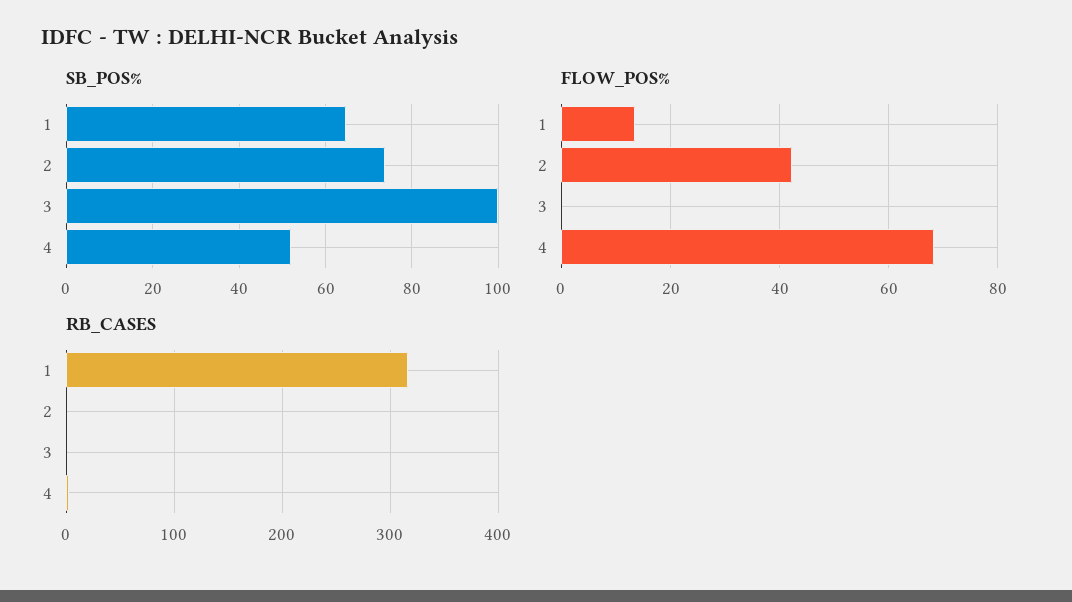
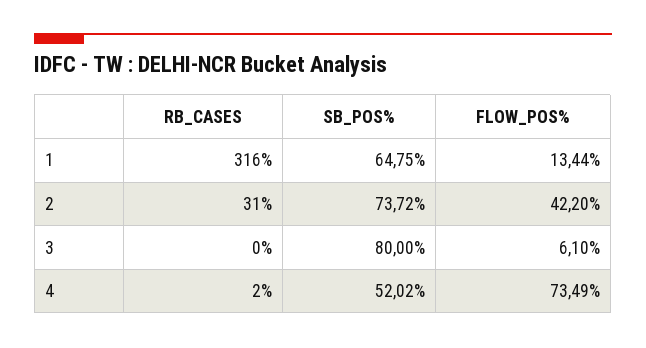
  {
    "SB_POS%": {
      "1": 64.75,
      "2": 73.72,
-     "3": 100,
+     "3": 80,
      "4": 52.02
    },
    "FLOW_POS%": {
      "1": 13.44,
      "2": 42.2,
-     "3": 0,
+     "3": 6.1,
-     "4": 68
+     "4": 73.49
    },
    "RB_CASES": {
      "1": 316,
-     "2": 0,
+     "2": 31,
      "3": 0,
      "4": 2
    }
  }

